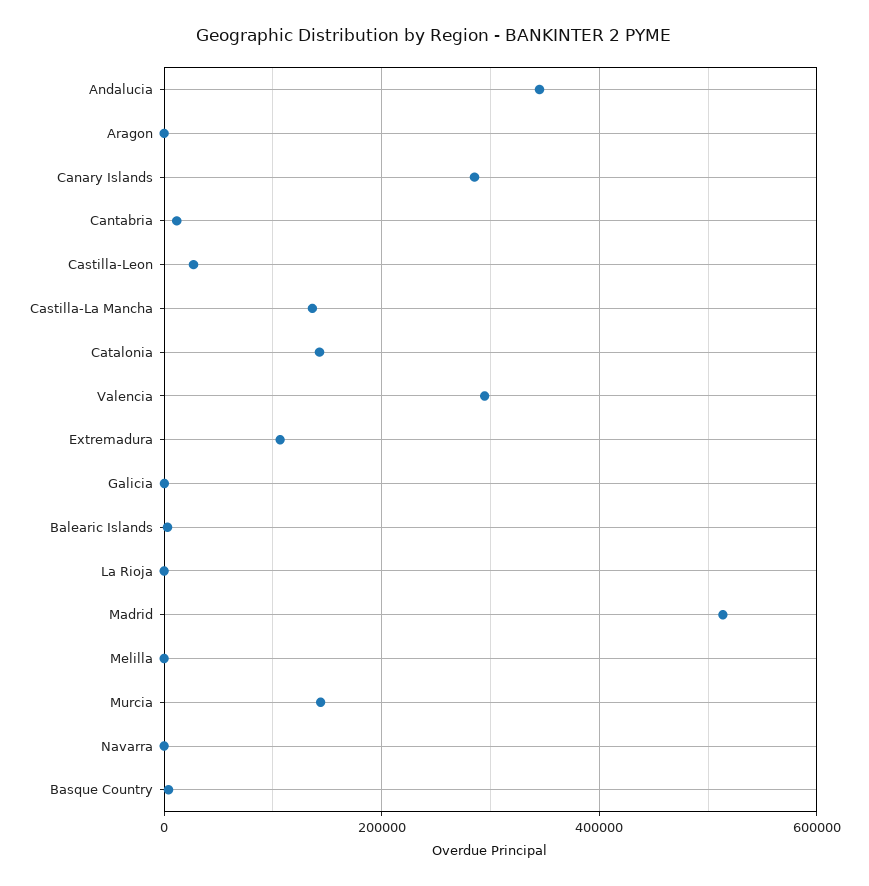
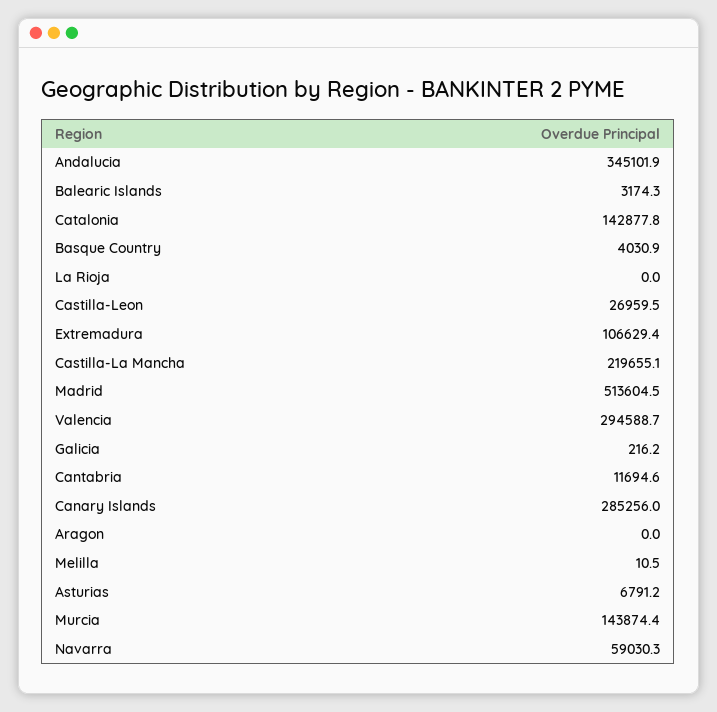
  {
    "Andalucia": 345101.9,
    "Aragon": 0,
    "Canary Islands": 285256,
    "Cantabria": 11694.6,
    "Castilla-Leon": 26959.5,
-   "Castilla-La Mancha": 140000,
+   "Castilla-La Mancha": 219655.1,
    "Catalonia": 142877.8,
    "Valencia": 294588.7,
    "Extremadura": 106629.4,
    "Galicia": 216.2,
    "Balearic Islands": 3174.3,
    "La Rioja": 0,
    "Madrid": 513604.5,
    "Melilla": 10.5,
    "Murcia": 143874.4,
-   "Navarra": 0,
+   "Navarra": 59030.3,
-   "Basque Country": 4030.9
+   "Basque Country": 4030.9,
+   "Asturias": 6791.2
  }

